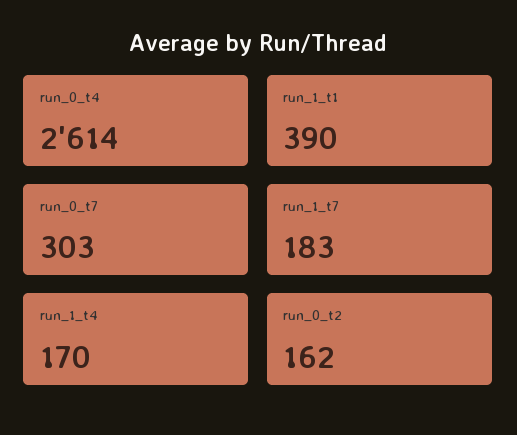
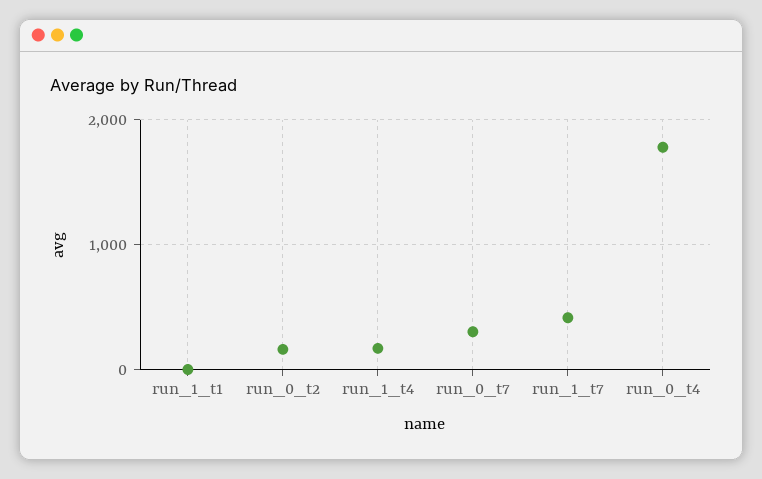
  {
-   "run_0_t4": 2614,
+   "run_0_t4": 1800,
-   "run_1_t1": 390,
+   "run_1_t1": 0,
    "run_0_t7": 303,
-   "run_1_t7": 183,
+   "run_1_t7": 400,
    "run_1_t4": 170,
    "run_0_t2": 162
  }

